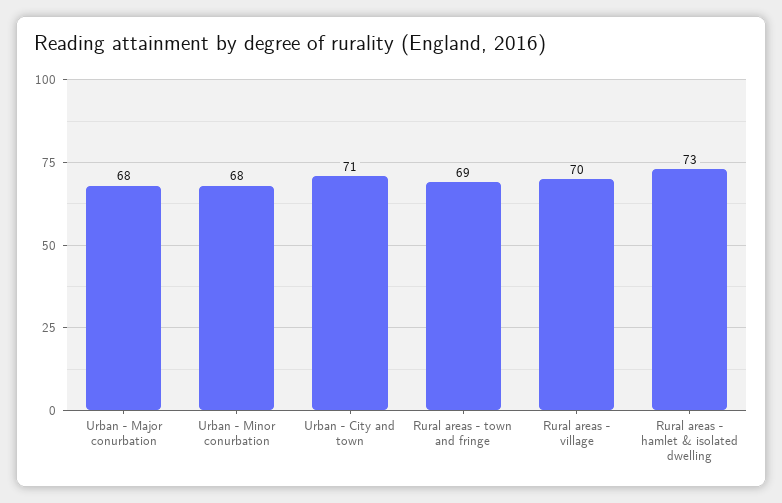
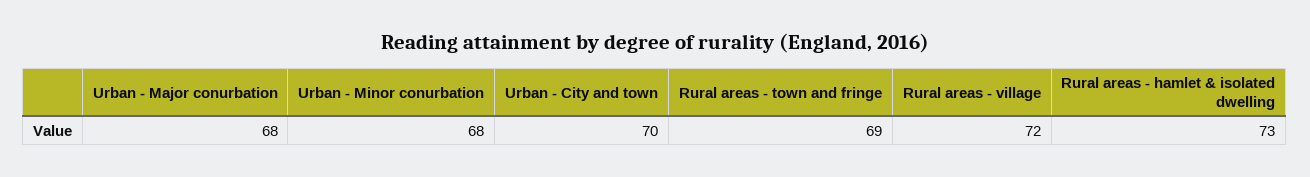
  {
    "Urban - Major conurbation": 68,
    "Urban - Minor conurbation": 68,
-   "Urban - City and town": 71,
+   "Urban - City and town": 70,
    "Rural areas - town and fringe": 69,
-   "Rural areas - village": 70,
+   "Rural areas - village": 72,
    "Rural areas - hamlet & isolated dwelling": 73
  }

